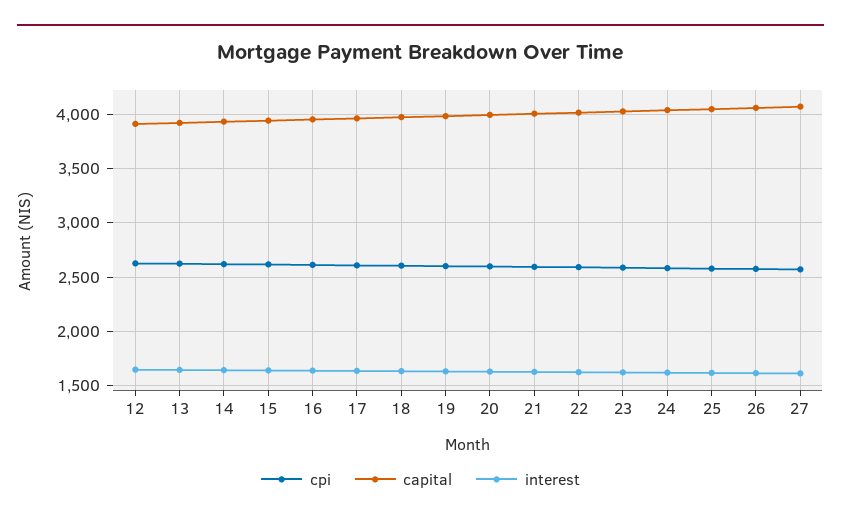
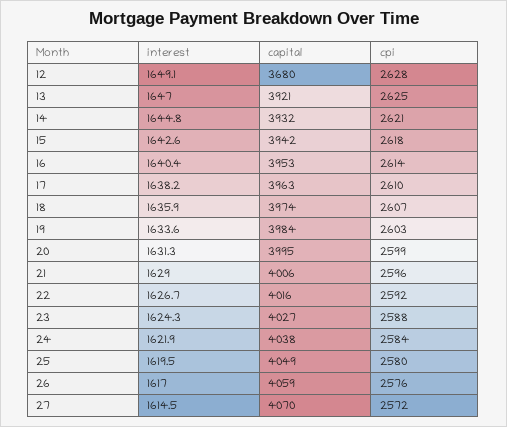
  {
    "cpi": {
      "12": 2628,
      "13": 2625,
      "14": 2621,
      "15": 2618,
      "16": 2614,
      "17": 2610,
      "18": 2607,
      "19": 2603,
      "20": 2599,
      "21": 2596,
      "22": 2592,
      "23": 2588,
      "24": 2584,
      "25": 2580,
      "26": 2576,
      "27": 2572
    },
    "capital": {
-     "12": 3900,
+     "12": 3680,
      "13": 3921,
      "14": 3932,
      "15": 3942,
      "16": 3953,
      "17": 3963,
      "18": 3974,
      "19": 3984,
      "20": 3995,
      "21": 4006,
      "22": 4016,
      "23": 4027,
      "24": 4038,
      "25": 4049,
      "26": 4059,
      "27": 4070
    },
    "interest": {
      "12": 1649.1,
      "13": 1647,
      "14": 1644.8,
      "15": 1642.6,
      "16": 1640.4,
      "17": 1638.2,
      "18": 1635.9,
      "19": 1633.6,
      "20": 1631.3,
      "21": 1629,
      "22": 1626.7,
      "23": 1624.3,
      "24": 1621.9,
      "25": 1619.5,
      "26": 1617,
      "27": 1614.5
    }
  }

